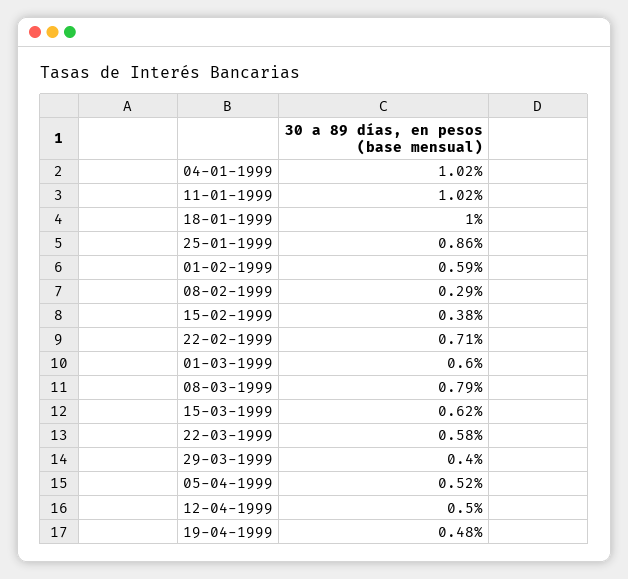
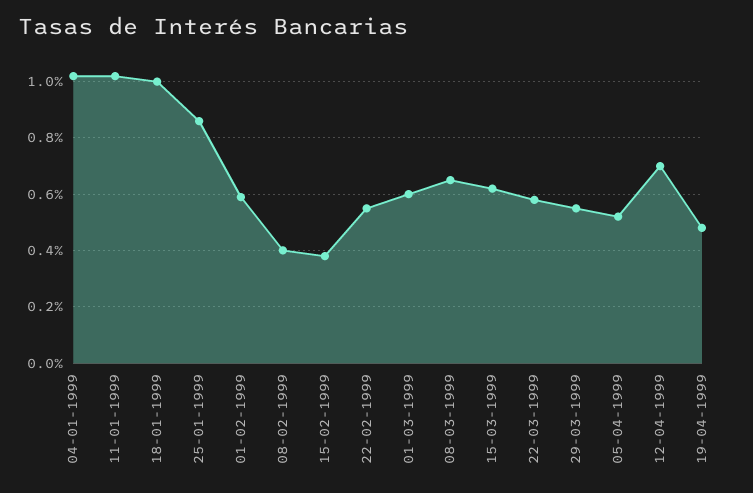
  {
    "04-01-1999": 1.02,
    "11-01-1999": 1.02,
    "18-01-1999": 1,
    "25-01-1999": 0.86,
    "01-02-1999": 0.59,
-   "08-02-1999": 0.29,
+   "08-02-1999": 0.4,
    "15-02-1999": 0.38,
-   "22-02-1999": 0.71,
+   "22-02-1999": 0.55,
    "01-03-1999": 0.6,
-   "08-03-1999": 0.79,
+   "08-03-1999": 0.65,
    "15-03-1999": 0.62,
    "22-03-1999": 0.58,
-   "29-03-1999": 0.4,
+   "29-03-1999": 0.55,
    "05-04-1999": 0.52,
-   "12-04-1999": 0.5,
+   "12-04-1999": 0.7,
    "19-04-1999": 0.48
  }

